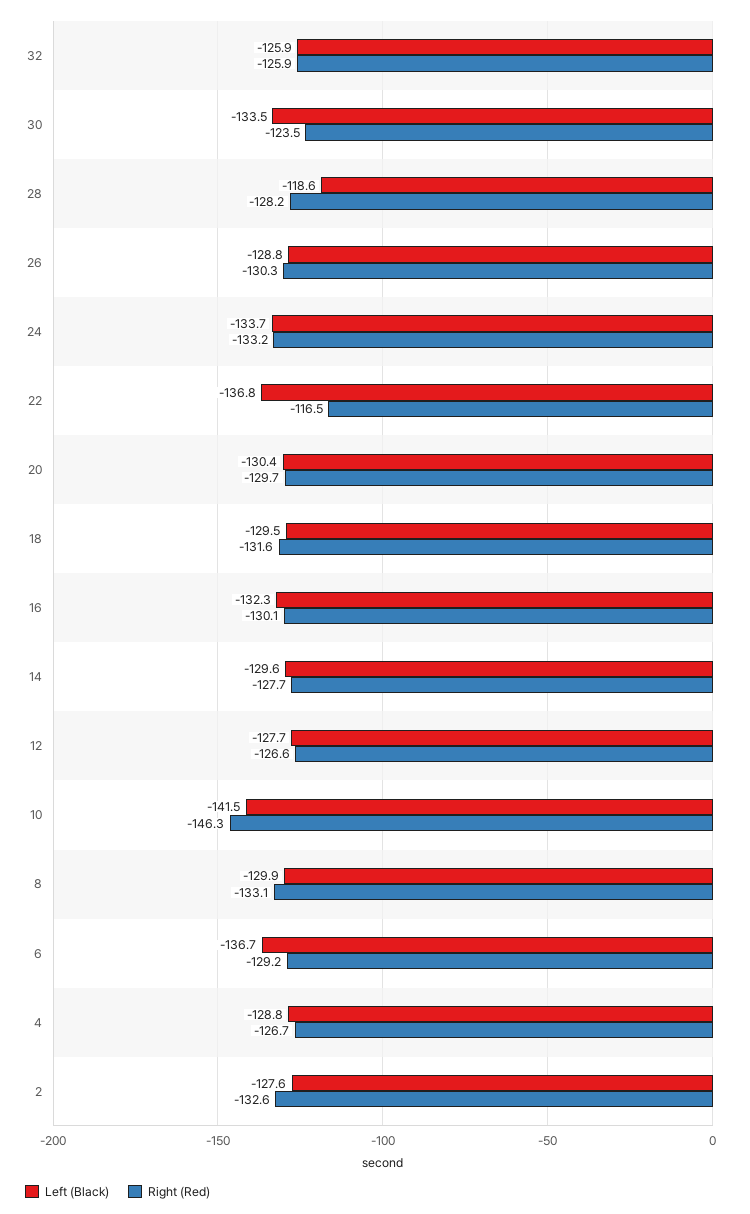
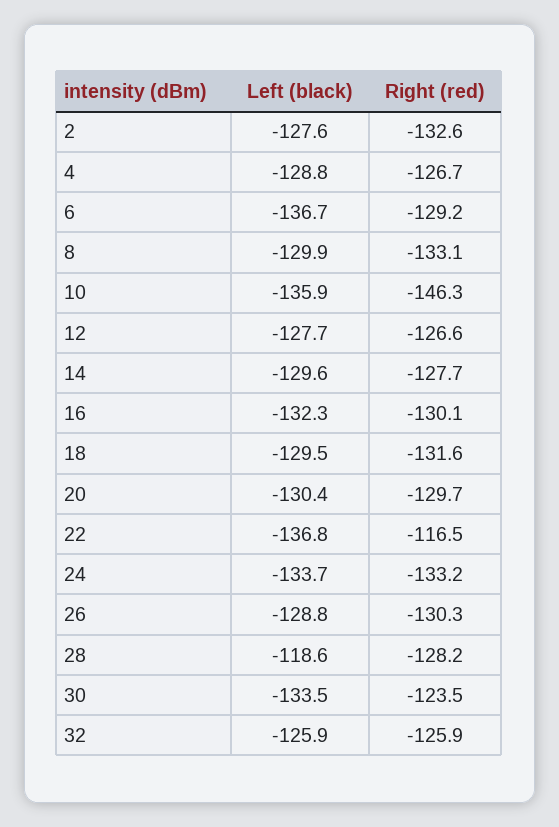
  {
    "Left (Black)": {
      "32": -125.9,
      "30": -133.5,
      "28": -118.6,
      "26": -128.8,
      "24": -133.7,
      "22": -136.8,
      "20": -130.4,
      "18": -129.5,
      "16": -132.3,
      "14": -129.6,
      "12": -127.7,
-     "10": -141.5,
+     "10": -135.9,
      "8": -129.9,
      "6": -136.7,
      "4": -128.8,
      "2": -127.6
    },
    "Right (Red)": {
      "32": -125.9,
      "30": -123.5,
      "28": -128.2,
      "26": -130.3,
      "24": -133.2,
      "22": -116.5,
      "20": -129.7,
      "18": -131.6,
      "16": -130.1,
      "14": -127.7,
      "12": -126.6,
      "10": -146.3,
      "8": -133.1,
      "6": -129.2,
      "4": -126.7,
      "2": -132.6
    }
  }

